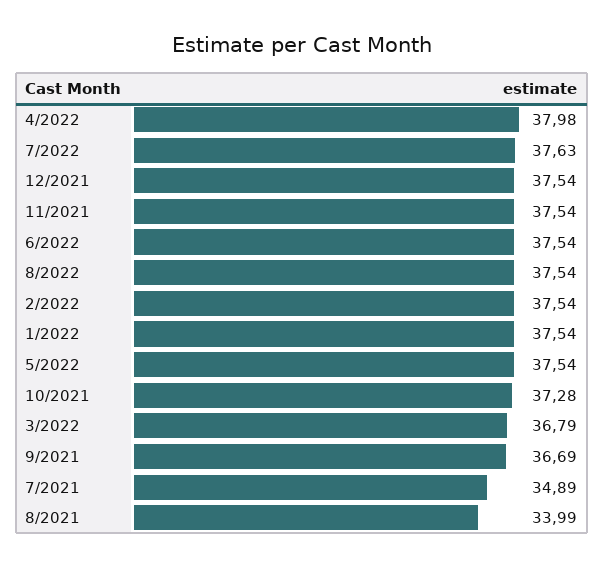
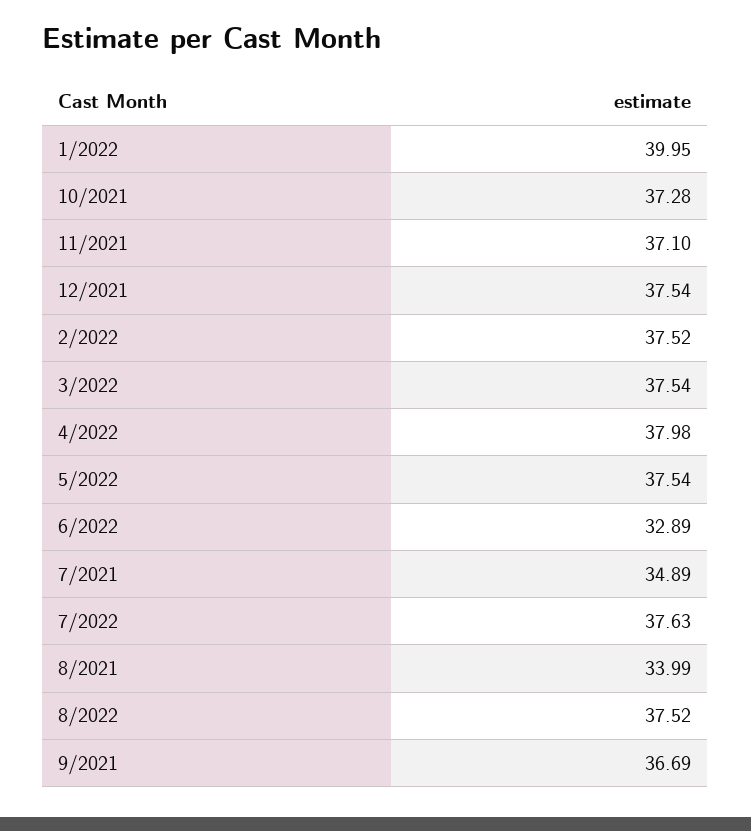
  {
    "4/2022": 37.98,
    "7/2022": 37.63,
    "12/2021": 37.54,
-   "11/2021": 37.54,
+   "11/2021": 37.1,
-   "6/2022": 37.54,
+   "6/2022": 32.89,
-   "8/2022": 37.54,
+   "8/2022": 37.52,
-   "2/2022": 37.54,
+   "2/2022": 37.52,
-   "1/2022": 37.54,
+   "1/2022": 39.95,
    "5/2022": 37.54,
    "10/2021": 37.28,
-   "3/2022": 36.79,
+   "3/2022": 37.54,
    "9/2021": 36.69,
    "7/2021": 34.89,
    "8/2021": 33.99
  }

